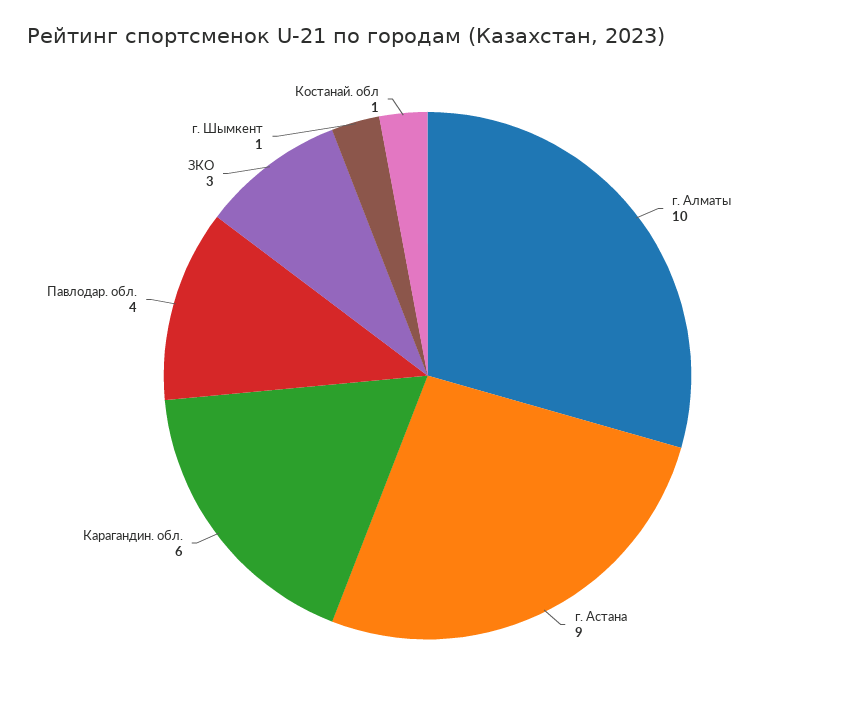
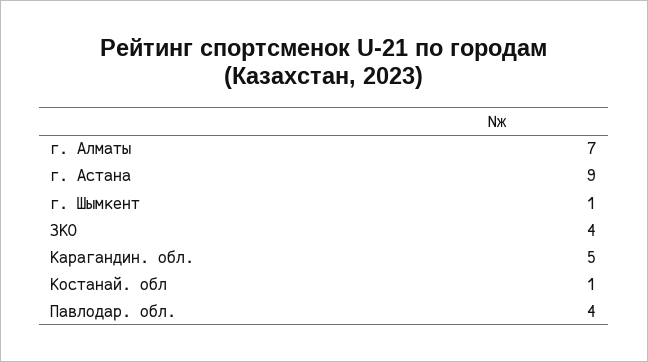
  {
-   "г. Алматы": 10,
+   "г. Алматы": 7,
    "г. Астана": 9,
-   "Карагандин. обл.": 6,
+   "Карагандин. обл.": 5,
    "Павлодар. обл.": 4,
-   "ЗКО": 3,
+   "ЗКО": 4,
    "г. Шымкент": 1,
    "Костанай. обл": 1
  }

